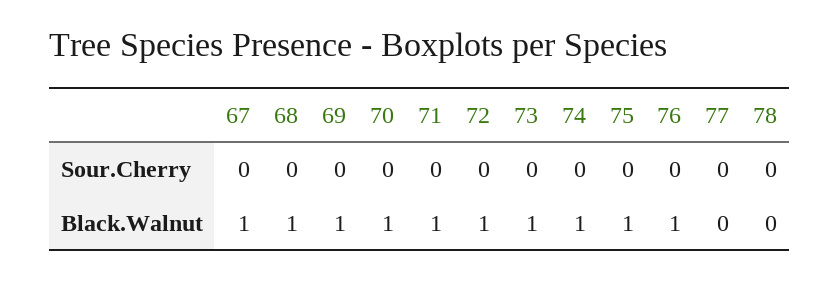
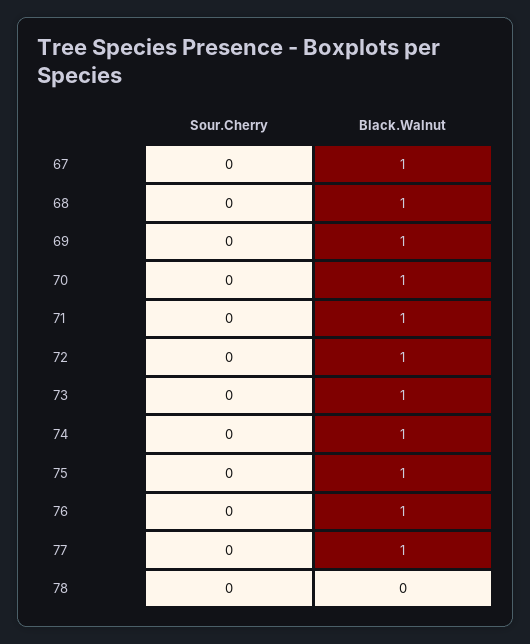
  {
    "67": {
      "Sour.Cherry": 0,
      "Black.Walnut": 1
    },
    "68": {
      "Sour.Cherry": 0,
      "Black.Walnut": 1
    },
    "69": {
      "Sour.Cherry": 0,
      "Black.Walnut": 1
    },
    "70": {
      "Sour.Cherry": 0,
      "Black.Walnut": 1
    },
    "71": {
      "Sour.Cherry": 0,
      "Black.Walnut": 1
    },
    "72": {
      "Sour.Cherry": 0,
      "Black.Walnut": 1
    },
    "73": {
      "Sour.Cherry": 0,
      "Black.Walnut": 1
    },
    "74": {
      "Sour.Cherry": 0,
      "Black.Walnut": 1
    },
    "75": {
      "Sour.Cherry": 0,
      "Black.Walnut": 1
    },
    "76": {
      "Sour.Cherry": 0,
      "Black.Walnut": 1
    },
    "77": {
      "Sour.Cherry": 0,
-     "Black.Walnut": 0
+     "Black.Walnut": 1
    },
    "78": {
      "Sour.Cherry": 0,
      "Black.Walnut": 0
    }
  }

